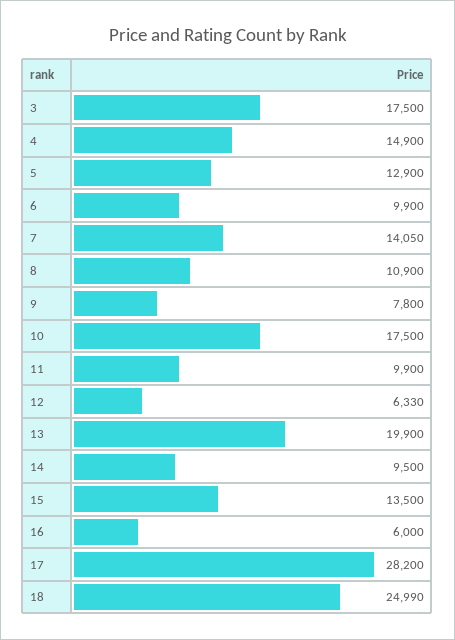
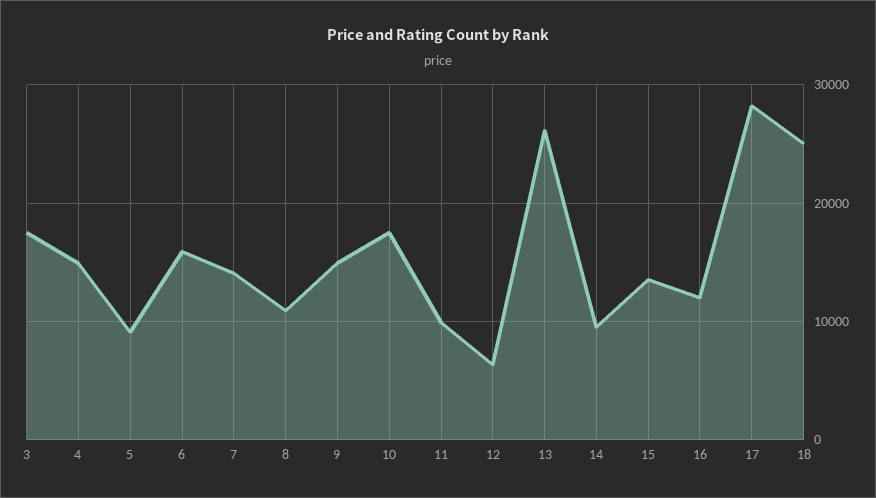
  {
    "3": 17500,
    "4": 14900,
-   "5": 12900,
+   "5": 9000,
-   "6": 9900,
+   "6": 16000,
    "7": 14050,
    "8": 10900,
-   "9": 7800,
+   "9": 15000,
    "10": 17500,
    "11": 9900,
    "12": 6330,
-   "13": 19900,
+   "13": 26000,
    "14": 9500,
    "15": 13500,
-   "16": 6000,
+   "16": 12000,
    "17": 28200,
    "18": 24990
  }

